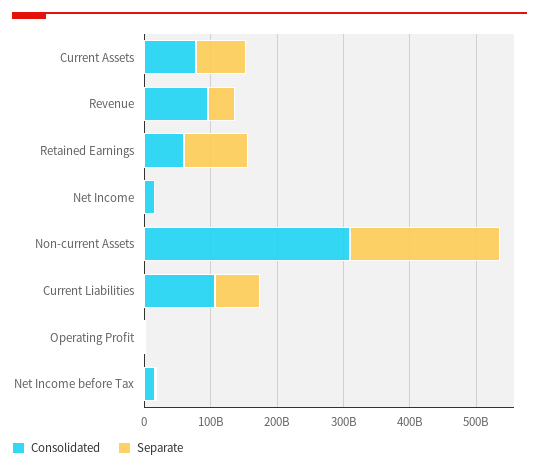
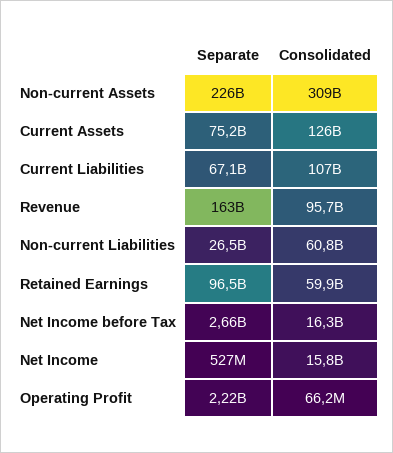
  {
    "Consolidated": {
-     "Current Assets": 80000000000,
+     "Current Assets": 126000000000,
      "Revenue": 95700000000,
      "Retained Earnings": 59900000000,
      "Net Income": 15800000000,
      "Non-current Assets": 309000000000,
      "Current Liabilities": 107000000000,
      "Operating Profit": 66200000,
-     "Net Income before Tax": 16300000000
+     "Net Income before Tax": 16300000000,
+     "Non-current Liabilities": 60800000000
    },
    "Separate": {
      "Current Assets": 75200000000,
-     "Revenue": 40000000000,
+     "Revenue": 163000000000,
      "Retained Earnings": 96500000000,
      "Net Income": 527000000,
      "Non-current Assets": 226000000000,
      "Current Liabilities": 67100000000,
      "Operating Profit": 2220000000,
-     "Net Income before Tax": 2660000000
+     "Net Income before Tax": 2660000000,
+     "Non-current Liabilities": 26500000000
    }
  }

